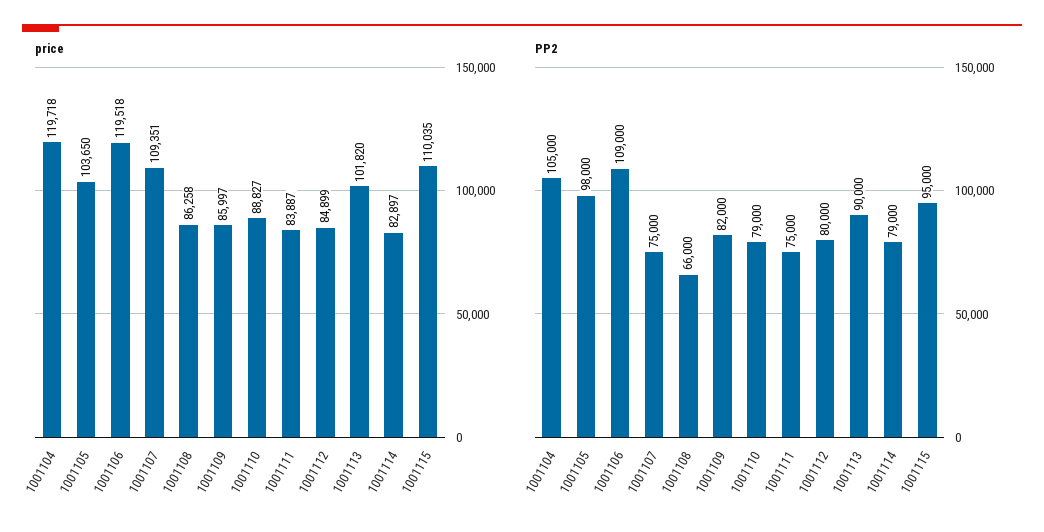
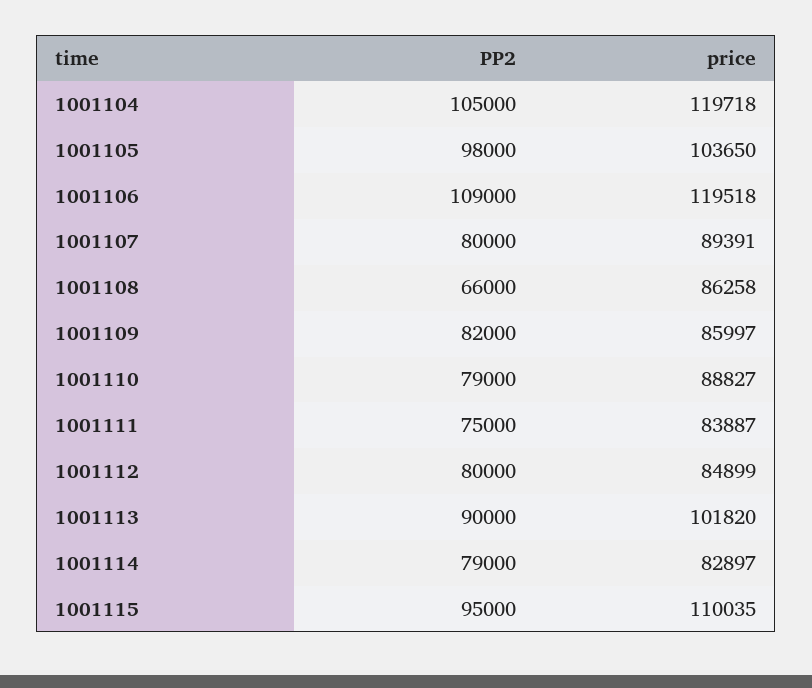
  {
    "price": {
      "1001104": 119718,
      "1001105": 103650,
      "1001106": 119518,
-     "1001107": 109351,
+     "1001107": 89391,
      "1001108": 86258,
      "1001109": 85997,
      "1001110": 88827,
      "1001111": 83887,
      "1001112": 84899,
      "1001113": 101820,
      "1001114": 82897,
      "1001115": 110035
    },
    "PP2": {
      "1001104": 105000,
      "1001105": 98000,
      "1001106": 109000,
-     "1001107": 75000,
+     "1001107": 80000,
      "1001108": 66000,
      "1001109": 82000,
      "1001110": 79000,
      "1001111": 75000,
      "1001112": 80000,
      "1001113": 90000,
      "1001114": 79000,
      "1001115": 95000
    }
  }

